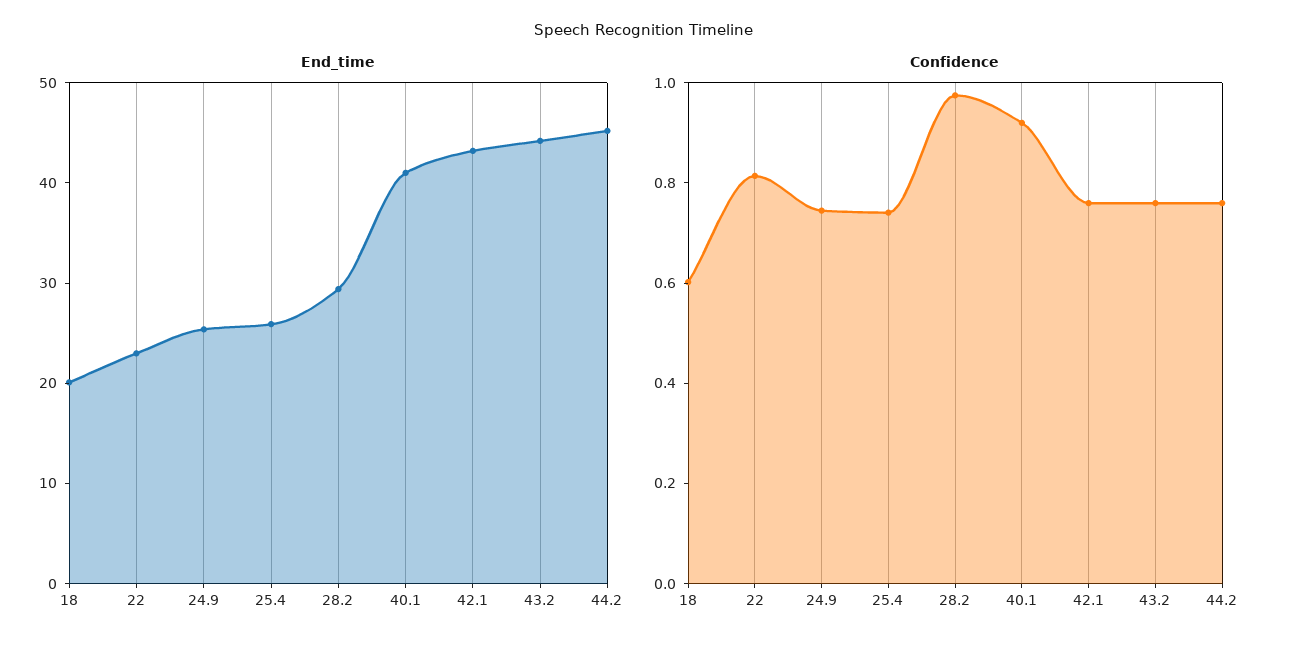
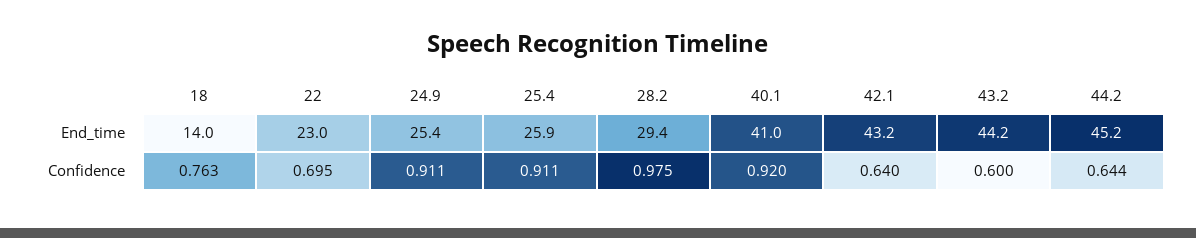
  {
    "End_time": {
-     "18": 20,
+     "18": 14,
      "22": 23,
      "24.9": 25.4,
      "25.4": 25.9,
      "28.2": 29.4,
      "40.1": 41,
      "42.1": 43.2,
      "43.2": 44.2,
      "44.2": 45.2
    },
    "Confidence": {
-     "18": 0.6,
+     "18": 0.763,
-     "22": 0.8,
+     "22": 0.695,
-     "24.9": 0.75,
+     "24.9": 0.911,
-     "25.4": 0.75,
+     "25.4": 0.911,
      "28.2": 0.975,
      "40.1": 0.92,
-     "42.1": 0.75,
+     "42.1": 0.64,
-     "43.2": 0.75,
+     "43.2": 0.6,
-     "44.2": 0.75
+     "44.2": 0.644
    }
  }

